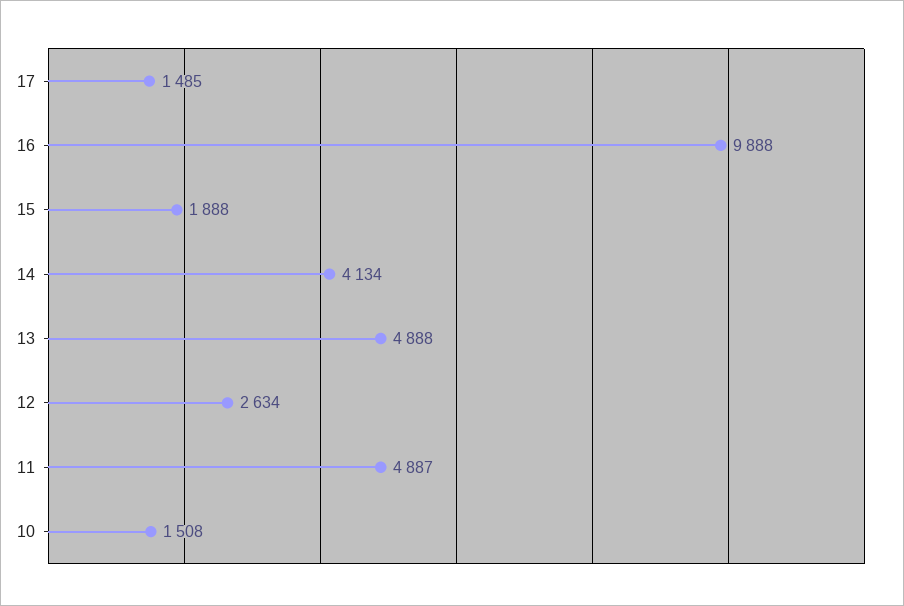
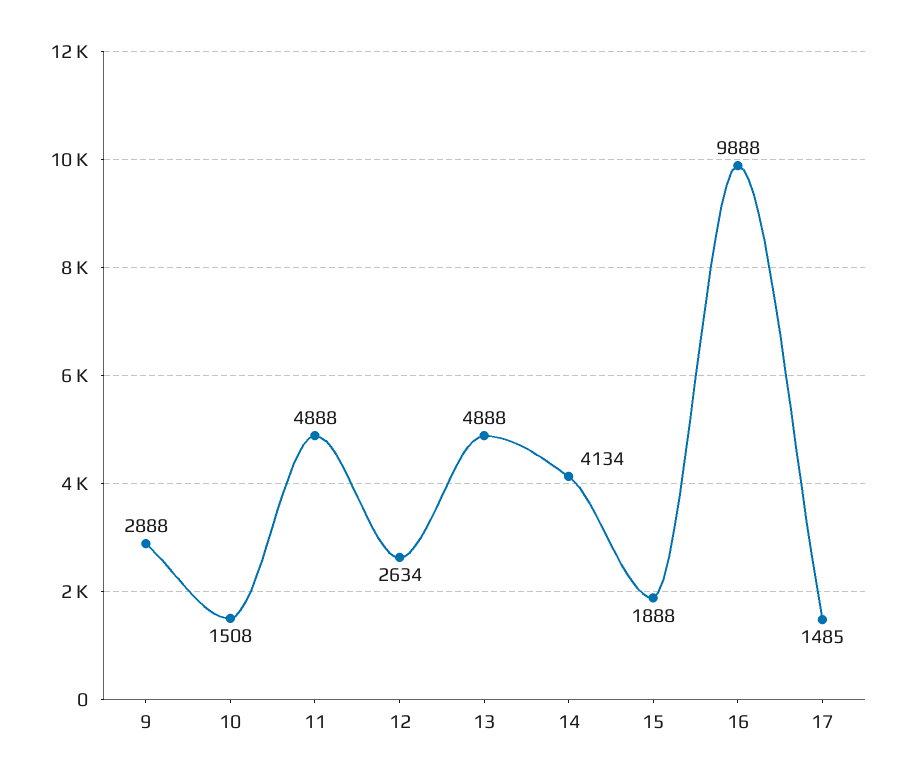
  {
    "17": 1485,
    "16": 9888,
    "15": 1888,
    "14": 4134,
    "13": 4888,
    "12": 2634,
-   "11": 4887,
+   "11": 4888,
-   "10": 1508
+   "10": 1508,
+   "9": 2888
  }

